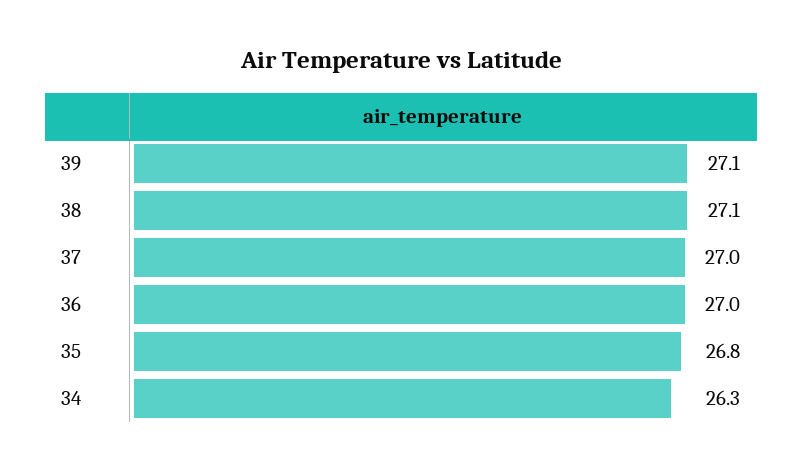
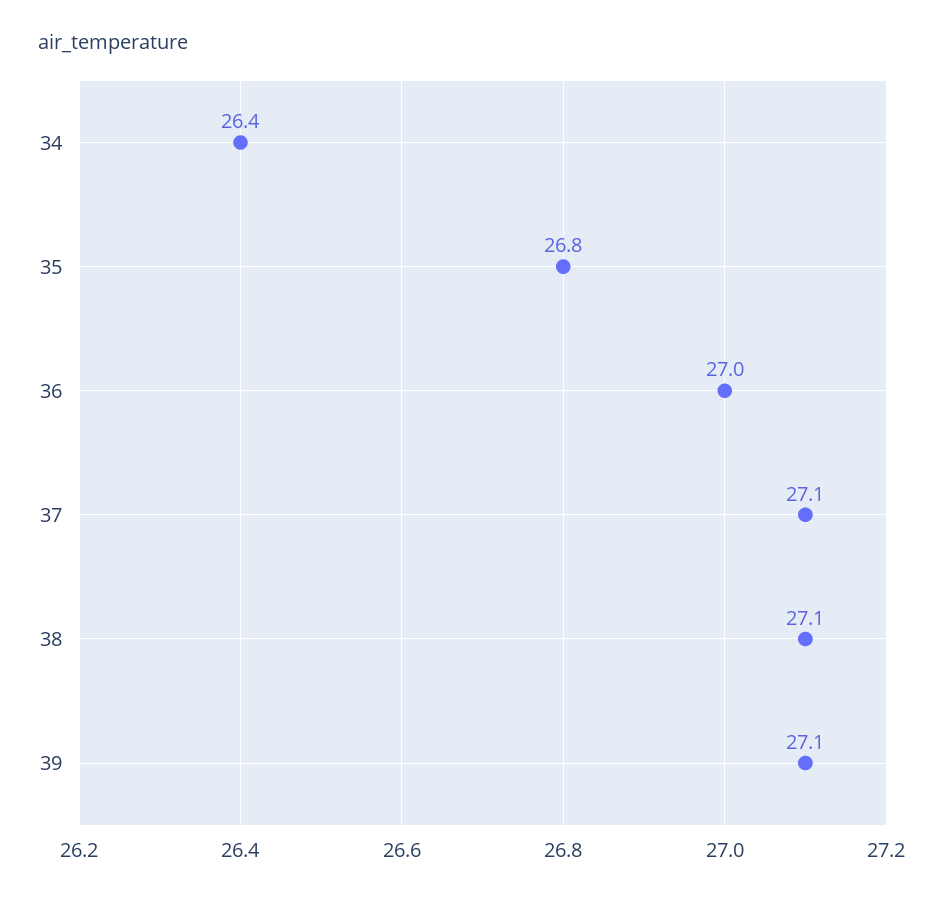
  {
    "39": 27.1,
    "38": 27.1,
-   "37": 27,
+   "37": 27.1,
    "36": 27,
    "35": 26.8,
-   "34": 26.3
+   "34": 26.4
  }

